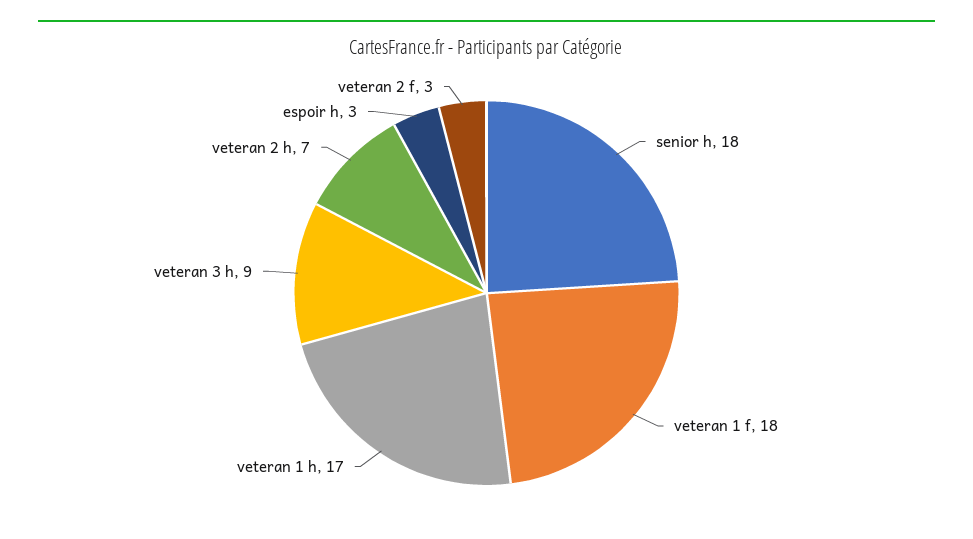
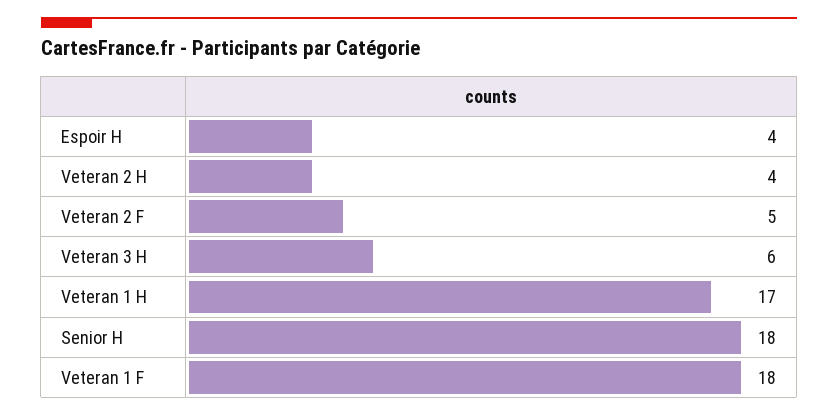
  {
    "senior h": 18,
    "veteran 1 f": 18,
    "veteran 1 h": 17,
-   "veteran 3 h": 9,
+   "veteran 3 h": 6,
-   "veteran 2 h": 7,
+   "veteran 2 h": 4,
-   "espoir h": 3,
+   "espoir h": 4,
-   "veteran 2 f": 3
+   "veteran 2 f": 5
  }

